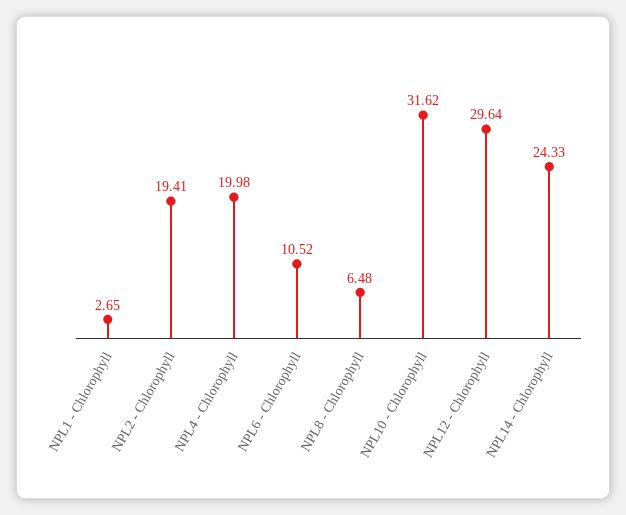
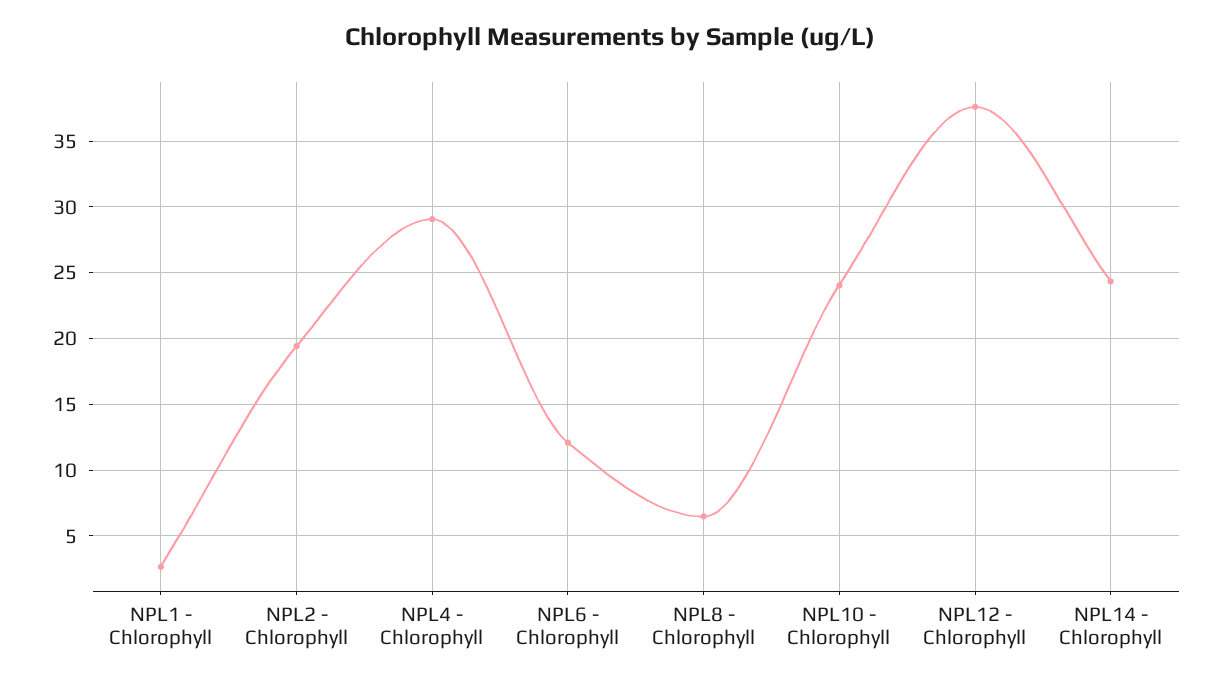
  {
    "NPL1 - Chlorophyll": 2.65,
    "NPL2 - Chlorophyll": 19.41,
-   "NPL4 - Chlorophyll": 19.98,
+   "NPL4 - Chlorophyll": 29,
-   "NPL6 - Chlorophyll": 10.52,
+   "NPL6 - Chlorophyll": 12,
    "NPL8 - Chlorophyll": 6.48,
-   "NPL10 - Chlorophyll": 31.62,
+   "NPL10 - Chlorophyll": 24,
-   "NPL12 - Chlorophyll": 29.64,
+   "NPL12 - Chlorophyll": 37.5,
    "NPL14 - Chlorophyll": 24.33
  }

